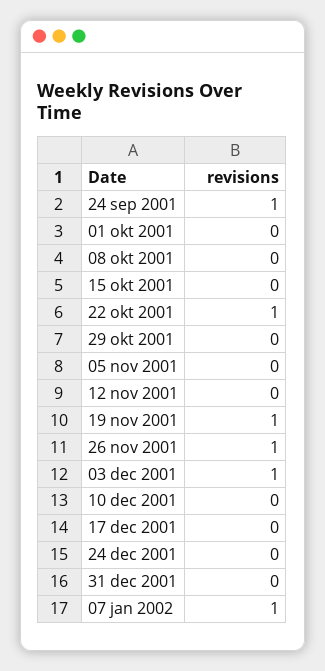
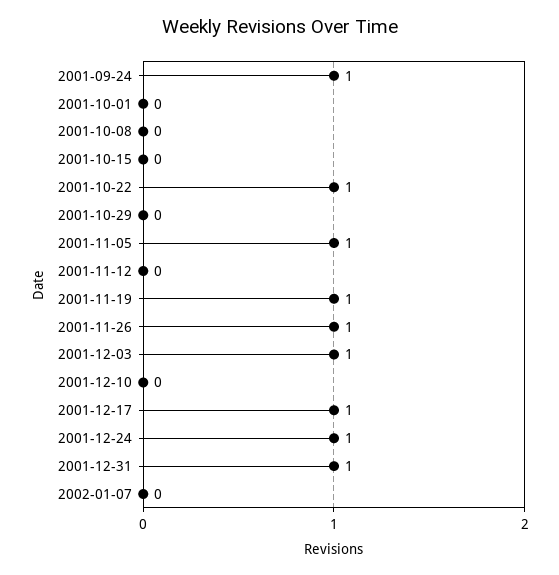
  {
    "24 sep 2001": 1,
    "01 okt 2001": 0,
    "08 okt 2001": 0,
    "15 okt 2001": 0,
    "22 okt 2001": 1,
    "29 okt 2001": 0,
-   "05 nov 2001": 0,
+   "05 nov 2001": 1,
    "12 nov 2001": 0,
    "19 nov 2001": 1,
    "26 nov 2001": 1,
    "03 dec 2001": 1,
    "10 dec 2001": 0,
-   "17 dec 2001": 0,
+   "17 dec 2001": 1,
-   "24 dec 2001": 0,
+   "24 dec 2001": 1,
-   "31 dec 2001": 0,
+   "31 dec 2001": 1,
-   "07 jan 2002": 1
+   "07 jan 2002": 0
  }

